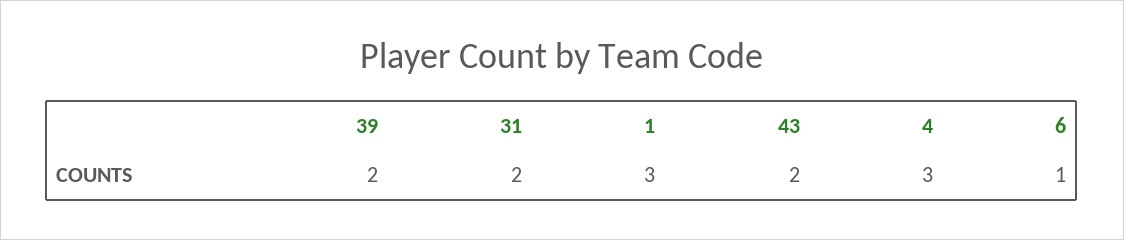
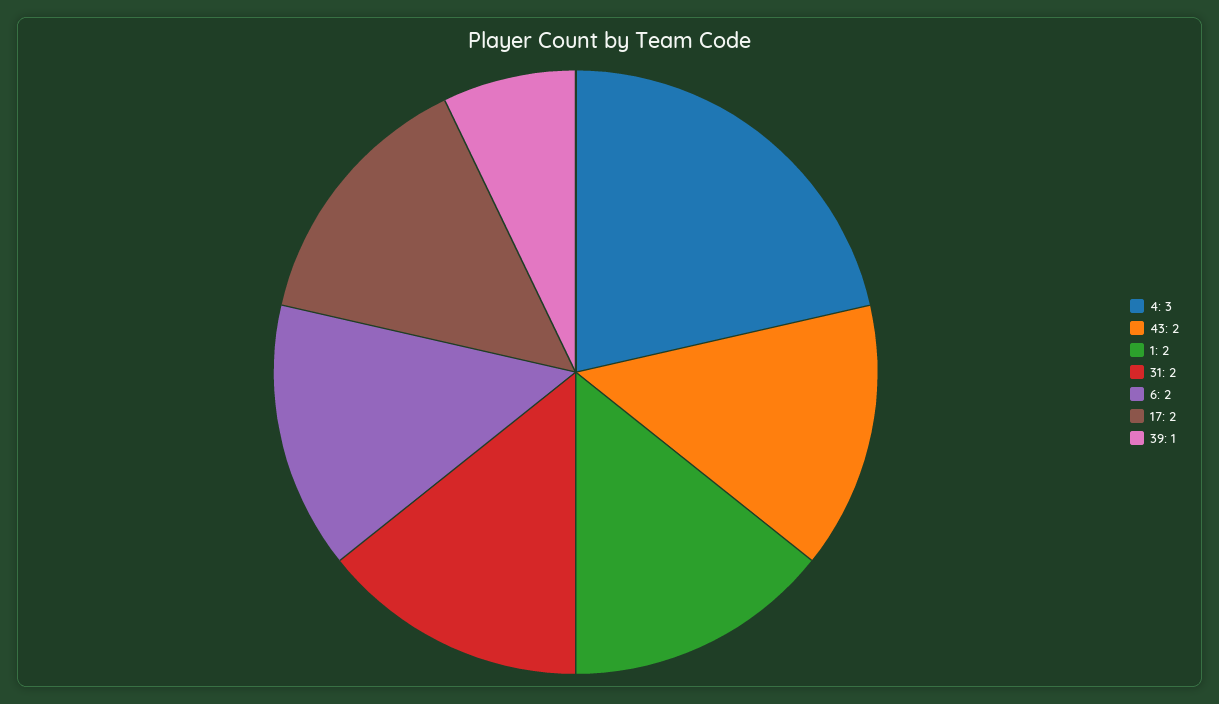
  {
-   "39": 2,
+   "39": 1,
    "31": 2,
-   "1": 3,
+   "1": 2,
    "43": 2,
    "4": 3,
-   "6": 1
+   "6": 2,
+   "17": 2
  }

